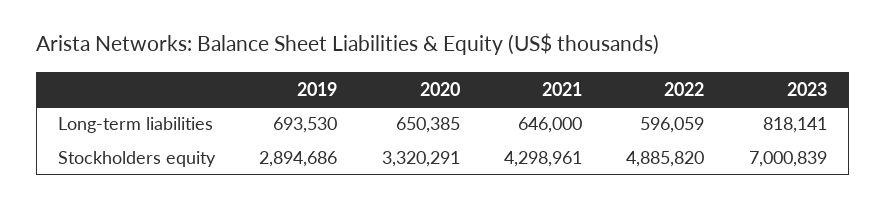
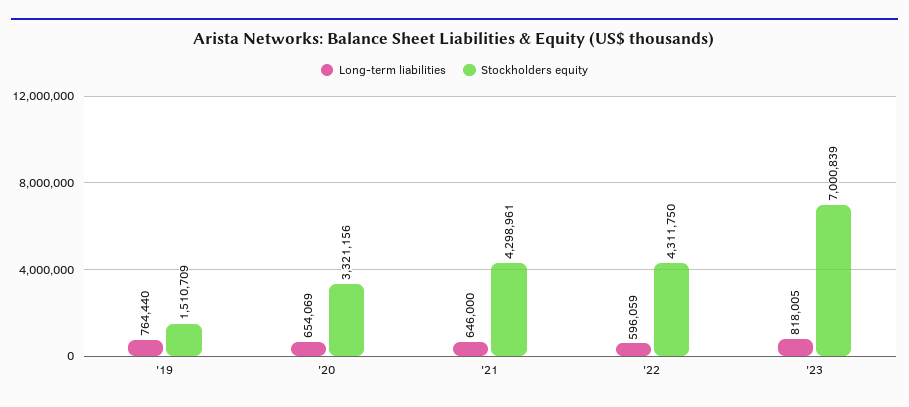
  {
    "Long-term liabilities": {
-     "2019": 693530,
+     "2019": 764440,
-     "2020": 650385,
+     "2020": 654069,
      "2021": 646000,
      "2022": 596059,
-     "2023": 818141
+     "2023": 818005
    },
    "Stockholders equity": {
-     "2019": 2894686,
+     "2019": 1510709,
-     "2020": 3320291,
+     "2020": 3321156,
      "2021": 4298961,
-     "2022": 4885820,
+     "2022": 4311750,
      "2023": 7000839
    }
  }

